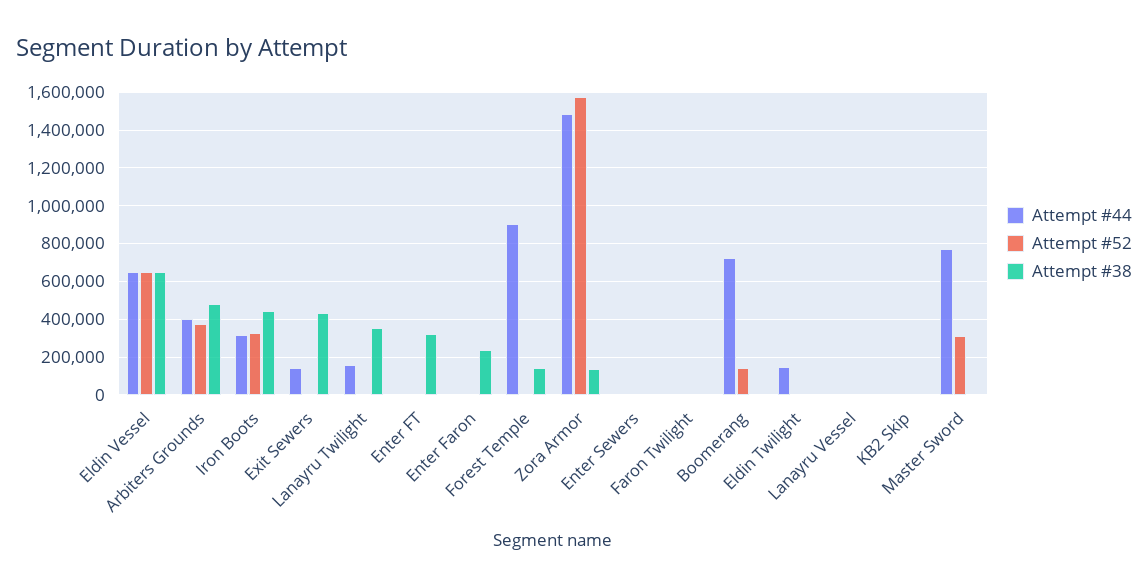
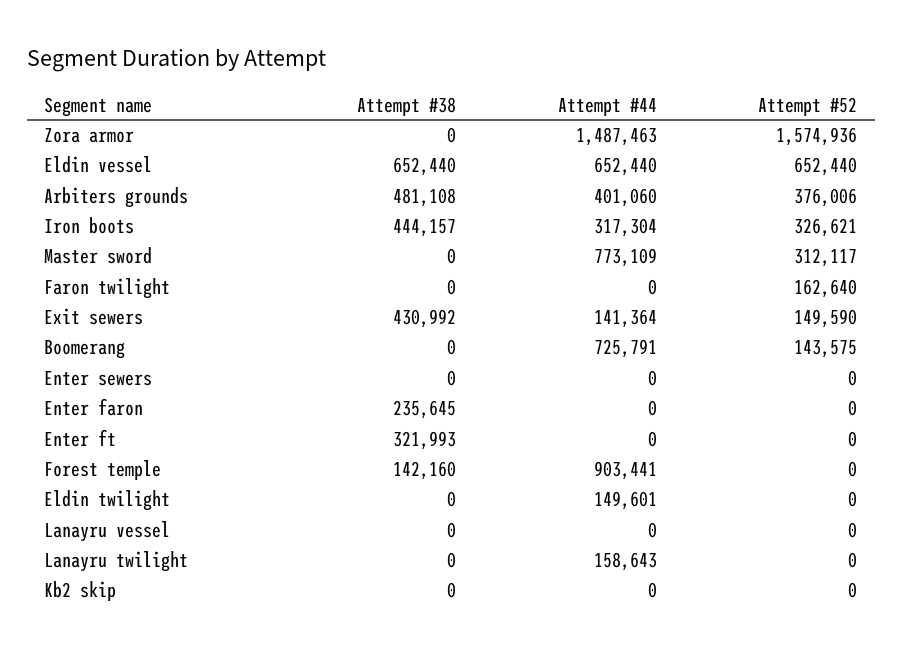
  {
    "Attempt #44": {
      "Eldin Vessel": 652440,
      "Arbiters Grounds": 401060,
      "Iron Boots": 317304,
      "Exit Sewers": 141364,
      "Lanayru Twilight": 158643,
      "Enter FT": 0,
      "Enter Faron": 0,
      "Forest Temple": 903441,
      "Zora Armor": 1487463,
      "Enter Sewers": 0,
      "Faron Twilight": 0,
      "Boomerang": 725791,
      "Eldin Twilight": 149601,
      "Lanayru Vessel": 0,
      "KB2 Skip": 0,
      "Master Sword": 773109
    },
    "Attempt #52": {
      "Eldin Vessel": 652440,
      "Arbiters Grounds": 376006,
      "Iron Boots": 326621,
-     "Exit Sewers": 0,
+     "Exit Sewers": 149590,
      "Lanayru Twilight": 0,
      "Enter FT": 0,
      "Enter Faron": 0,
      "Forest Temple": 0,
      "Zora Armor": 1574936,
      "Enter Sewers": 0,
-     "Faron Twilight": 0,
+     "Faron Twilight": 162640,
      "Boomerang": 143575,
      "Eldin Twilight": 0,
      "Lanayru Vessel": 0,
      "KB2 Skip": 0,
      "Master Sword": 312117
    },
    "Attempt #38": {
      "Eldin Vessel": 652440,
      "Arbiters Grounds": 481108,
      "Iron Boots": 444157,
      "Exit Sewers": 430992,
-     "Lanayru Twilight": 350000,
+     "Lanayru Twilight": 0,
      "Enter FT": 321993,
      "Enter Faron": 235645,
      "Forest Temple": 142160,
-     "Zora Armor": 150000,
+     "Zora Armor": 0,
      "Enter Sewers": 0,
      "Faron Twilight": 0,
      "Boomerang": 0,
      "Eldin Twilight": 0,
      "Lanayru Vessel": 0,
      "KB2 Skip": 0,
      "Master Sword": 0
    }
  }

